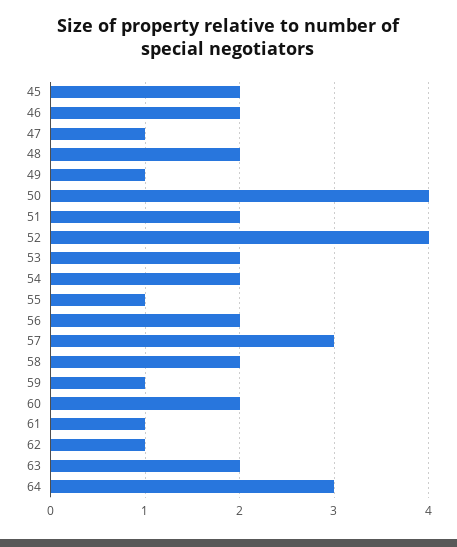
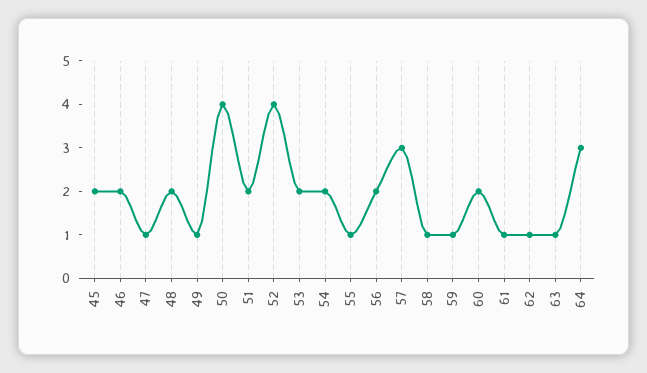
  {
    "45": 2,
    "46": 2,
    "47": 1,
    "48": 2,
    "49": 1,
    "50": 4,
    "51": 2,
    "52": 4,
    "53": 2,
    "54": 2,
    "55": 1,
    "56": 2,
    "57": 3,
-   "58": 2,
+   "58": 1,
    "59": 1,
    "60": 2,
    "61": 1,
    "62": 1,
-   "63": 2,
+   "63": 1,
    "64": 3
  }

